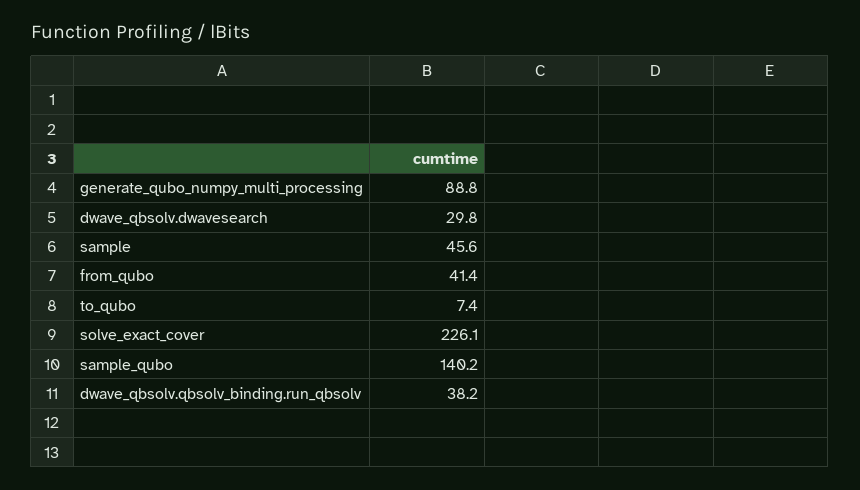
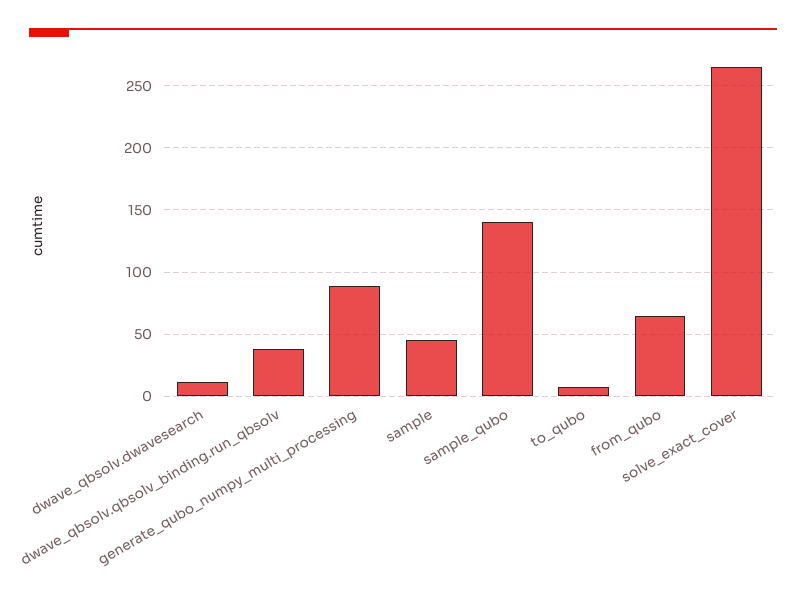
  {
    "generate_qubo_numpy_multi_processing": 88.8,
-   "dwave_qbsolv.dwavesearch": 29.8,
+   "dwave_qbsolv.dwavesearch": 10,
    "sample": 45.6,
-   "from_qubo": 41.4,
+   "from_qubo": 65,
    "to_qubo": 7.4,
-   "solve_exact_cover": 226.1,
+   "solve_exact_cover": 265,
    "sample_qubo": 140.2,
    "dwave_qbsolv.qbsolv_binding.run_qbsolv": 38.2
  }

